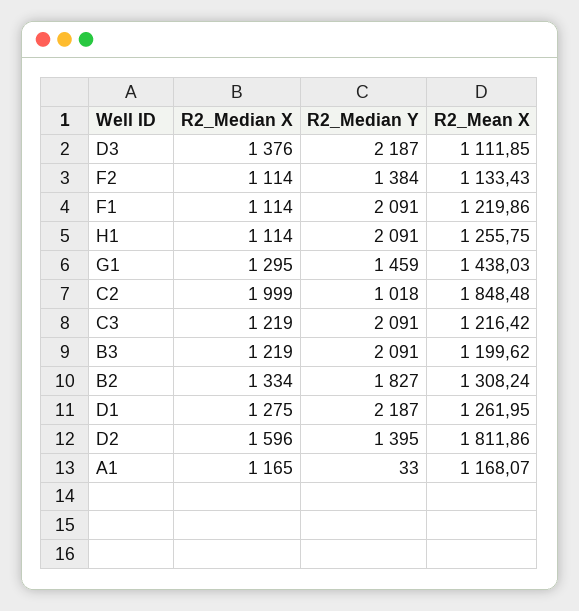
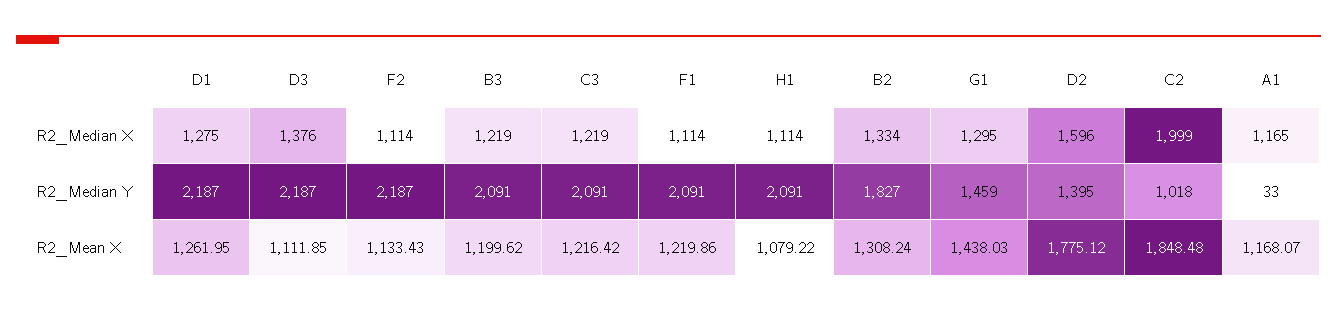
  {
    "R2_Median X": {
      "D3": 1376,
      "F2": 1114,
      "F1": 1114,
      "H1": 1114,
      "G1": 1295,
      "C2": 1999,
      "C3": 1219,
      "B3": 1219,
      "B2": 1334,
      "D1": 1275,
      "D2": 1596,
      "A1": 1165
    },
    "R2_Median Y": {
      "D3": 2187,
-     "F2": 1384,
+     "F2": 2187,
      "F1": 2091,
      "H1": 2091,
      "G1": 1459,
      "C2": 1018,
      "C3": 2091,
      "B3": 2091,
      "B2": 1827,
      "D1": 2187,
      "D2": 1395,
      "A1": 33
    },
    "R2_Mean X": {
      "D3": 1111.85,
      "F2": 1133.43,
      "F1": 1219.86,
-     "H1": 1255.75,
+     "H1": 1079.22,
      "G1": 1438.03,
      "C2": 1848.48,
      "C3": 1216.42,
      "B3": 1199.62,
      "B2": 1308.24,
      "D1": 1261.95,
-     "D2": 1811.86,
+     "D2": 1775.12,
      "A1": 1168.07
    }
  }

